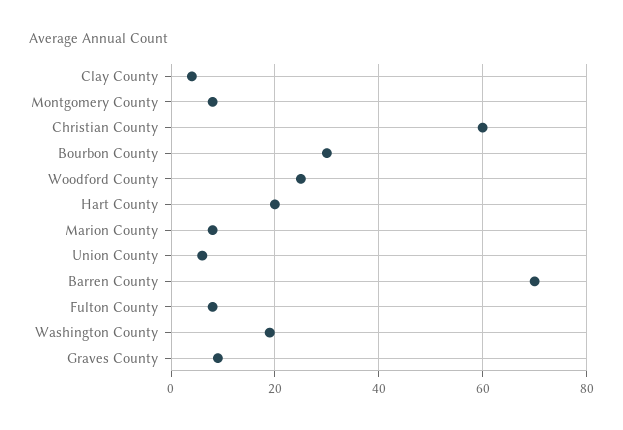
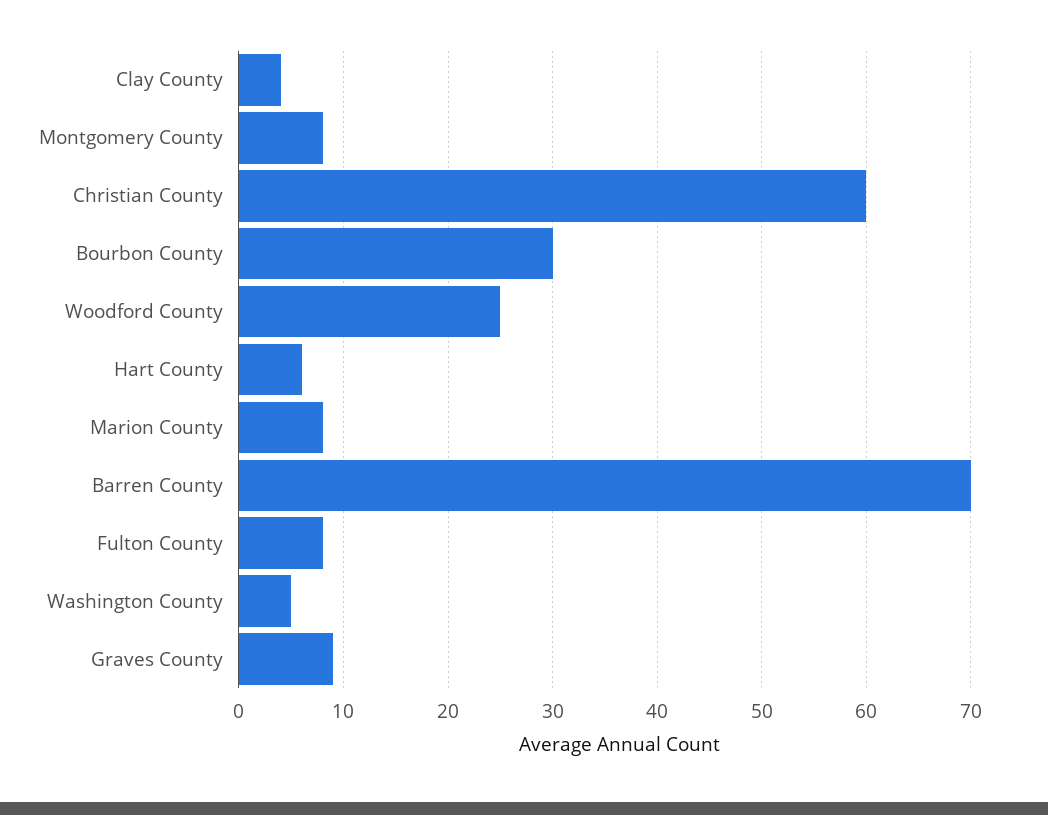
  {
    "Clay County": 4,
    "Montgomery County": 8,
    "Christian County": 60,
    "Bourbon County": 30,
    "Woodford County": 25,
-   "Hart County": 20,
+   "Hart County": 6,
    "Marion County": 8,
-   "Union County": 5,
    "Barren County": 70,
    "Fulton County": 8,
-   "Washington County": 20,
+   "Washington County": 5,
    "Graves County": 9
  }

